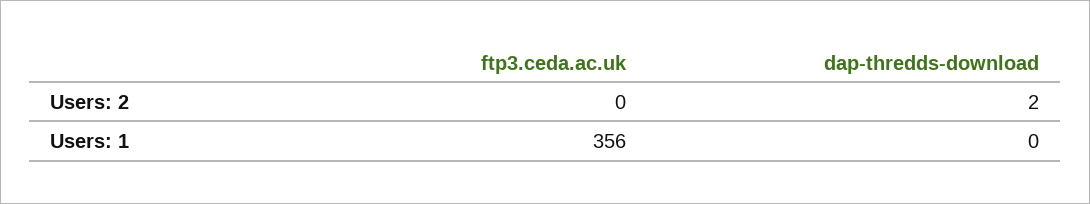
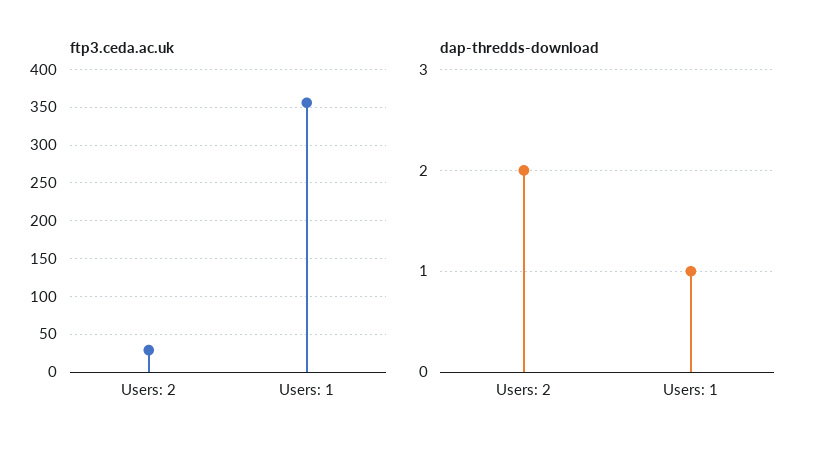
  {
    "ftp3.ceda.ac.uk": {
-     "Users: 2": 0,
+     "Users: 2": 30,
      "Users: 1": 356
    },
    "dap-thredds-download": {
      "Users: 2": 2,
-     "Users: 1": 0
+     "Users: 1": 1
    }
  }

